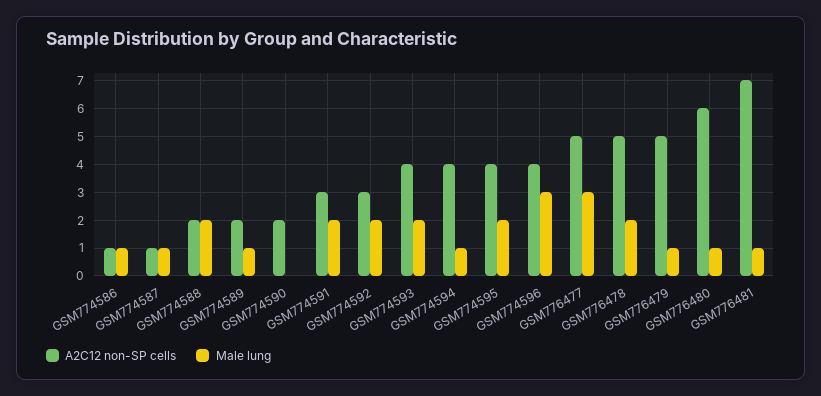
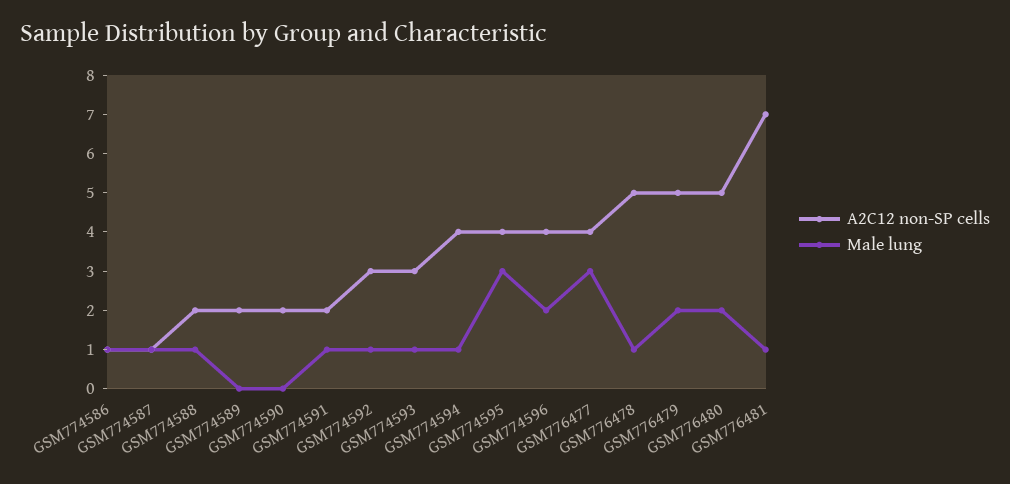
  {
    "A2C12 non-SP cells": {
      "GSM774586": 1,
      "GSM774587": 1,
      "GSM774588": 2,
      "GSM774589": 2,
      "GSM774590": 2,
-     "GSM774591": 3,
+     "GSM774591": 2,
      "GSM774592": 3,
-     "GSM774593": 4,
+     "GSM774593": 3,
      "GSM774594": 4,
      "GSM774595": 4,
      "GSM774596": 4,
-     "GSM776477": 5,
+     "GSM776477": 4,
      "GSM776478": 5,
      "GSM776479": 5,
-     "GSM776480": 6,
+     "GSM776480": 5,
      "GSM776481": 7
    },
    "Male lung": {
      "GSM774586": 1,
      "GSM774587": 1,
-     "GSM774588": 2,
+     "GSM774588": 1,
-     "GSM774589": 1,
+     "GSM774589": 0,
      "GSM774590": 0,
-     "GSM774591": 2,
+     "GSM774591": 1,
-     "GSM774592": 2,
+     "GSM774592": 1,
-     "GSM774593": 2,
+     "GSM774593": 1,
      "GSM774594": 1,
-     "GSM774595": 2,
+     "GSM774595": 3,
-     "GSM774596": 3,
+     "GSM774596": 2,
      "GSM776477": 3,
-     "GSM776478": 2,
+     "GSM776478": 1,
-     "GSM776479": 1,
+     "GSM776479": 2,
-     "GSM776480": 1,
+     "GSM776480": 2,
      "GSM776481": 1
    }
  }

